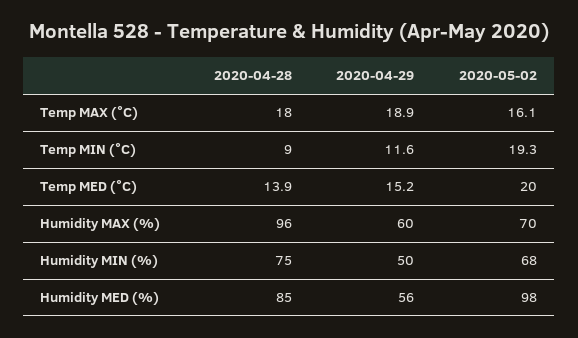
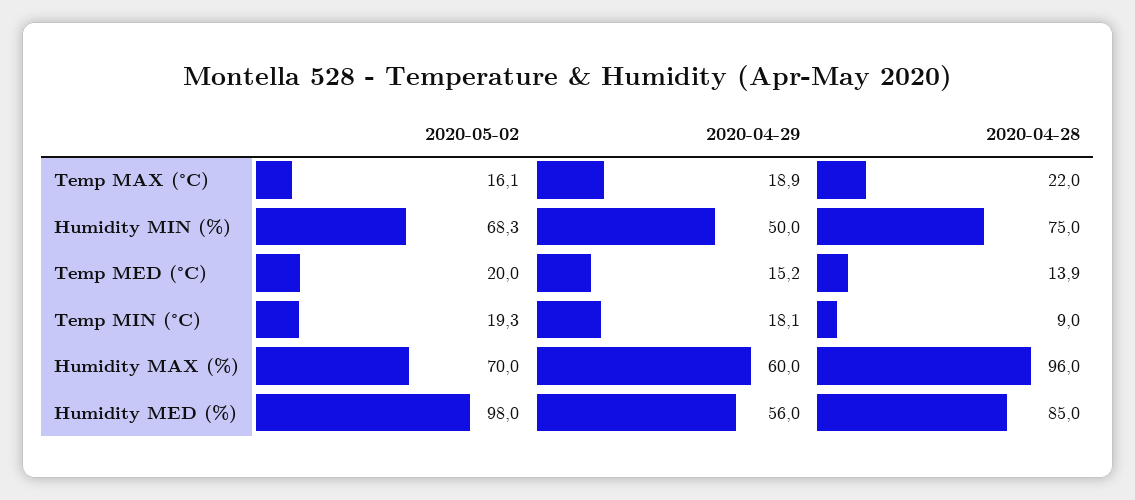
  {
    "2020-04-28": {
-     "Temp MAX (°C)": 18,
+     "Temp MAX (°C)": 22,
      "Temp MIN (°C)": 9,
      "Temp MED (°C)": 13.9,
      "Humidity MAX (%)": 96,
      "Humidity MIN (%)": 75,
      "Humidity MED (%)": 85
    },
    "2020-04-29": {
      "Temp MAX (°C)": 18.9,
-     "Temp MIN (°C)": 11.6,
+     "Temp MIN (°C)": 18.1,
      "Temp MED (°C)": 15.2,
      "Humidity MAX (%)": 60,
      "Humidity MIN (%)": 50,
      "Humidity MED (%)": 56
    },
    "2020-05-02": {
      "Temp MAX (°C)": 16.1,
      "Temp MIN (°C)": 19.3,
      "Temp MED (°C)": 20,
      "Humidity MAX (%)": 70,
-     "Humidity MIN (%)": 68,
+     "Humidity MIN (%)": 68.3,
      "Humidity MED (%)": 98
    }
  }

